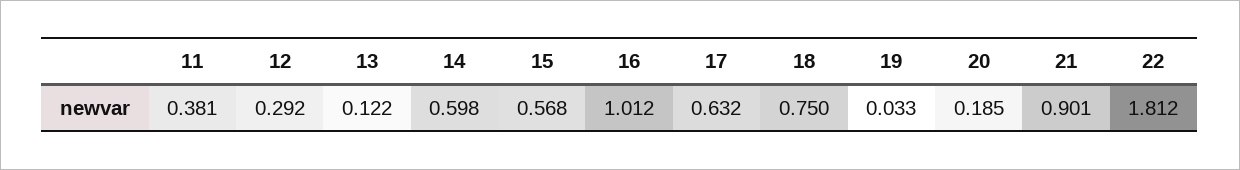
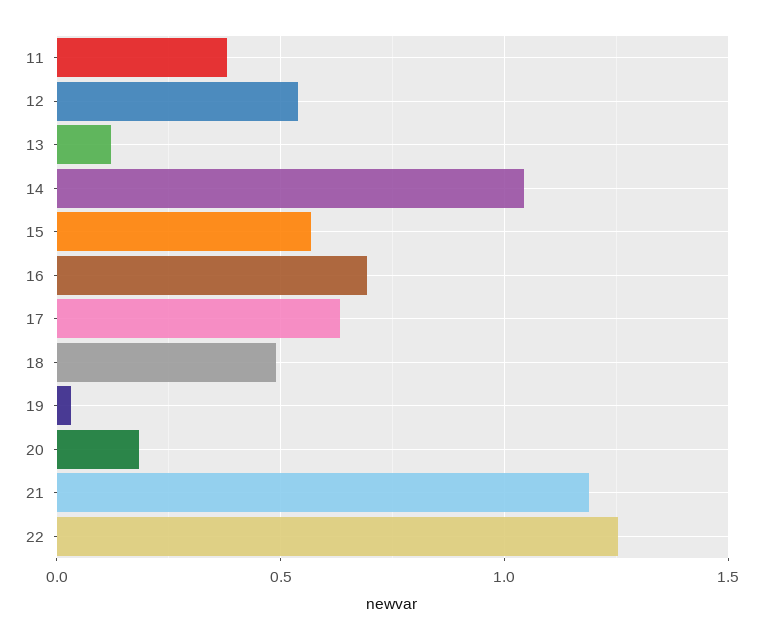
  {
    "11": 0.381,
-   "12": 0.292,
+   "12": 0.55,
    "13": 0.122,
-   "14": 0.598,
+   "14": 1.05,
    "15": 0.568,
-   "16": 1.012,
+   "16": 0.7,
    "17": 0.632,
-   "18": 0.75,
+   "18": 0.5,
    "19": 0.033,
    "20": 0.185,
-   "21": 0.901,
+   "21": 1.2,
-   "22": 1.812
+   "22": 1.25
  }

